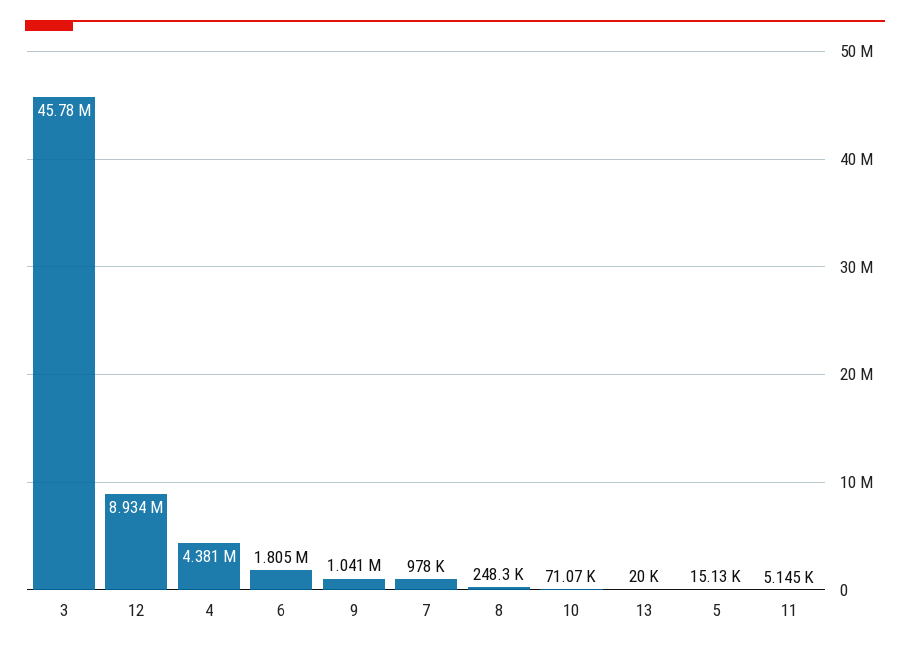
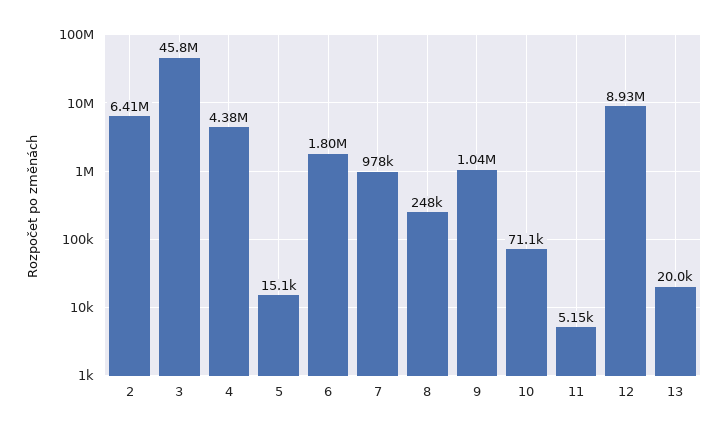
  {
    "3": 45780000,
    "12": 8934000,
    "4": 4381000,
    "6": 1805000,
    "9": 1041000,
    "7": 978000,
    "8": 248300,
    "10": 71070,
    "13": 20000,
    "5": 15130,
-   "11": 5145
+   "11": 5145,
+   "2": 6410000
  }

